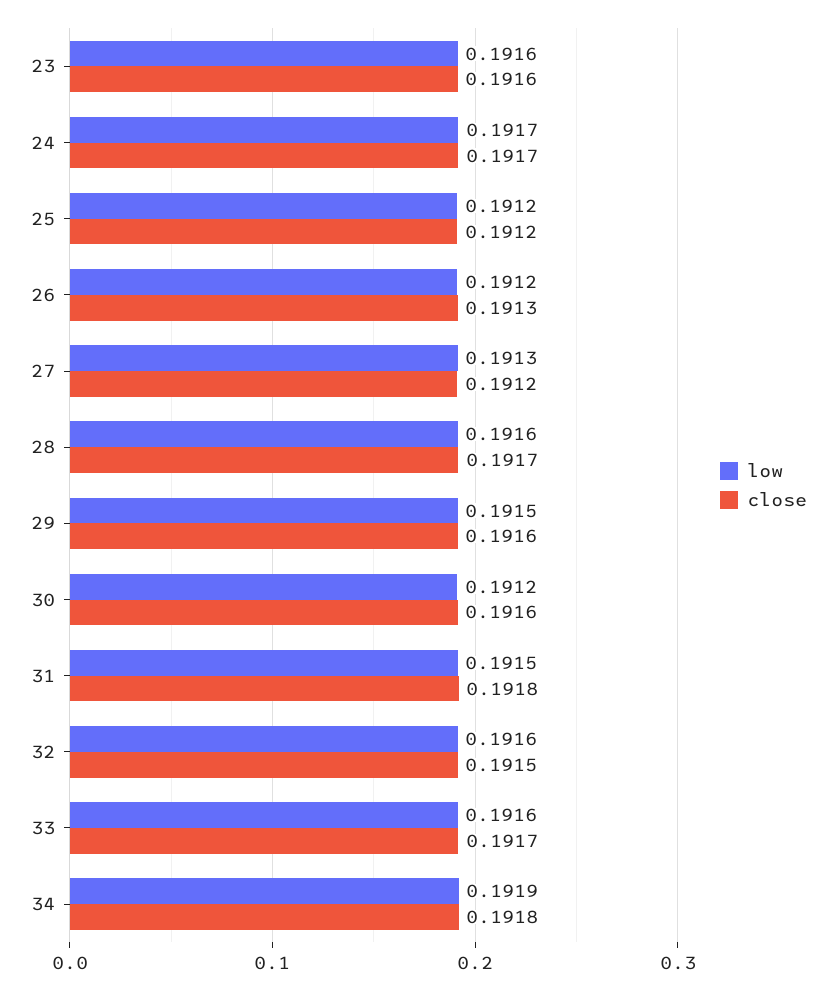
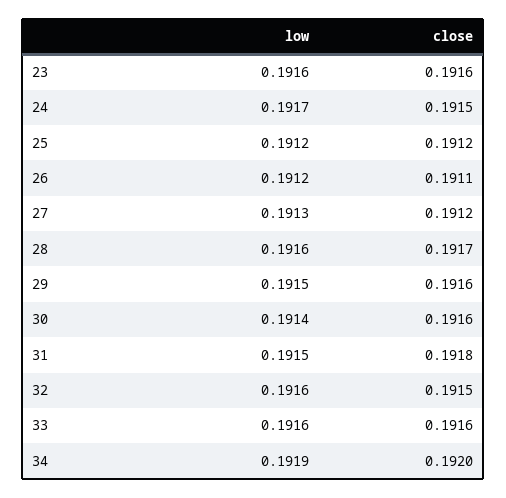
  {
    "low": {
      "23": 0.1916,
      "24": 0.1917,
      "25": 0.1912,
      "26": 0.1912,
      "27": 0.1913,
      "28": 0.1916,
      "29": 0.1915,
-     "30": 0.1912,
+     "30": 0.1914,
      "31": 0.1915,
      "32": 0.1916,
      "33": 0.1916,
      "34": 0.1919
    },
    "close": {
      "23": 0.1916,
-     "24": 0.1917,
+     "24": 0.1915,
      "25": 0.1912,
-     "26": 0.1913,
+     "26": 0.1911,
      "27": 0.1912,
      "28": 0.1917,
      "29": 0.1916,
      "30": 0.1916,
      "31": 0.1918,
      "32": 0.1915,
-     "33": 0.1917,
+     "33": 0.1916,
-     "34": 0.1918
+     "34": 0.192
    }
  }

